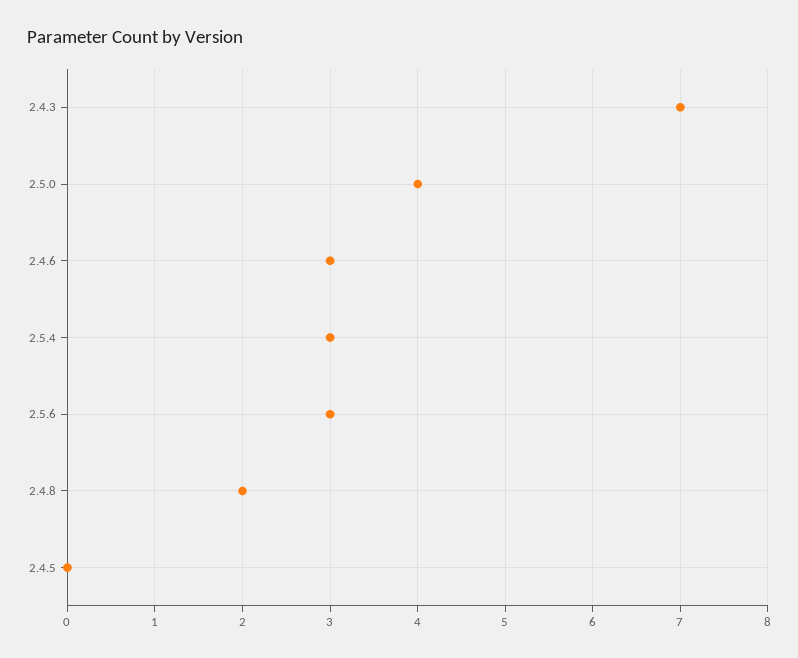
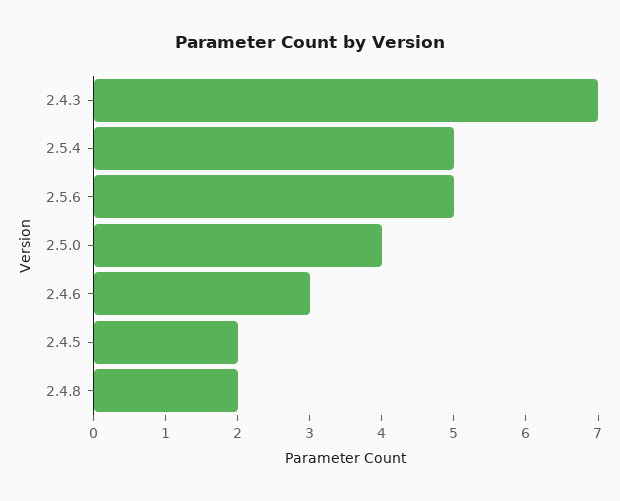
  {
    "2.4.3": 7,
    "2.5.0": 4,
    "2.4.6": 3,
-   "2.5.4": 3,
+   "2.5.4": 5,
-   "2.5.6": 3,
+   "2.5.6": 5,
    "2.4.8": 2,
-   "2.4.5": 0
+   "2.4.5": 2
  }

